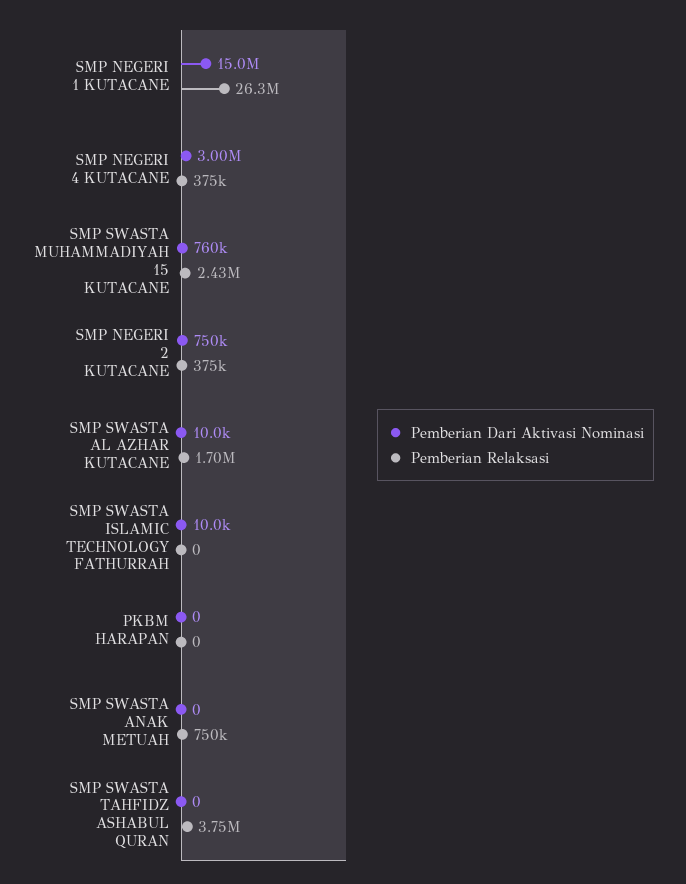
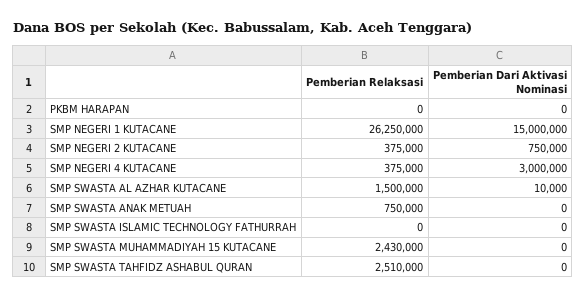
  {
    "Pemberian Dari Aktivasi Nominasi": {
      "SMP NEGERI 1 KUTACANE": 15000000,
      "SMP NEGERI 4 KUTACANE": 3000000,
-     "SMP SWASTA MUHAMMADIYAH 15 KUTACANE": 760000,
+     "SMP SWASTA MUHAMMADIYAH 15 KUTACANE": 0,
      "SMP NEGERI 2 KUTACANE": 750000,
      "SMP SWASTA AL AZHAR KUTACANE": 10000,
-     "SMP SWASTA ISLAMIC TECHNOLOGY FATHURRAH": 10000,
+     "SMP SWASTA ISLAMIC TECHNOLOGY FATHURRAH": 0,
      "PKBM HARAPAN": 0,
      "SMP SWASTA ANAK METUAH": 0,
      "SMP SWASTA TAHFIDZ ASHABUL QURAN": 0
    },
    "Pemberian Relaksasi": {
      "SMP NEGERI 1 KUTACANE": 26250000,
      "SMP NEGERI 4 KUTACANE": 375000,
      "SMP SWASTA MUHAMMADIYAH 15 KUTACANE": 2430000,
      "SMP NEGERI 2 KUTACANE": 375000,
-     "SMP SWASTA AL AZHAR KUTACANE": 1700000,
+     "SMP SWASTA AL AZHAR KUTACANE": 1500000,
      "SMP SWASTA ISLAMIC TECHNOLOGY FATHURRAH": 0,
      "PKBM HARAPAN": 0,
      "SMP SWASTA ANAK METUAH": 750000,
-     "SMP SWASTA TAHFIDZ ASHABUL QURAN": 3750000
+     "SMP SWASTA TAHFIDZ ASHABUL QURAN": 2510000
    }
  }

